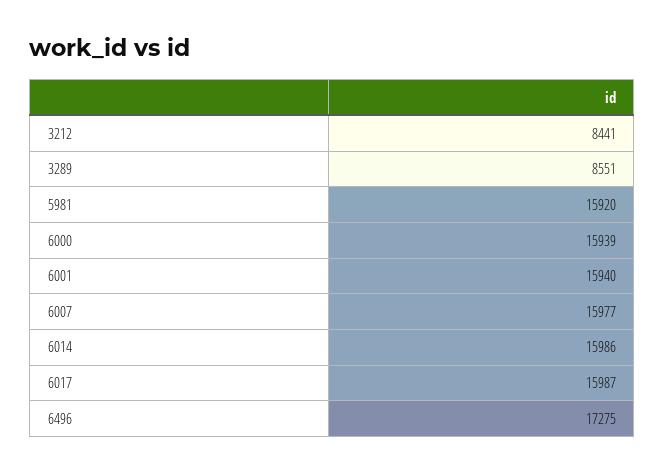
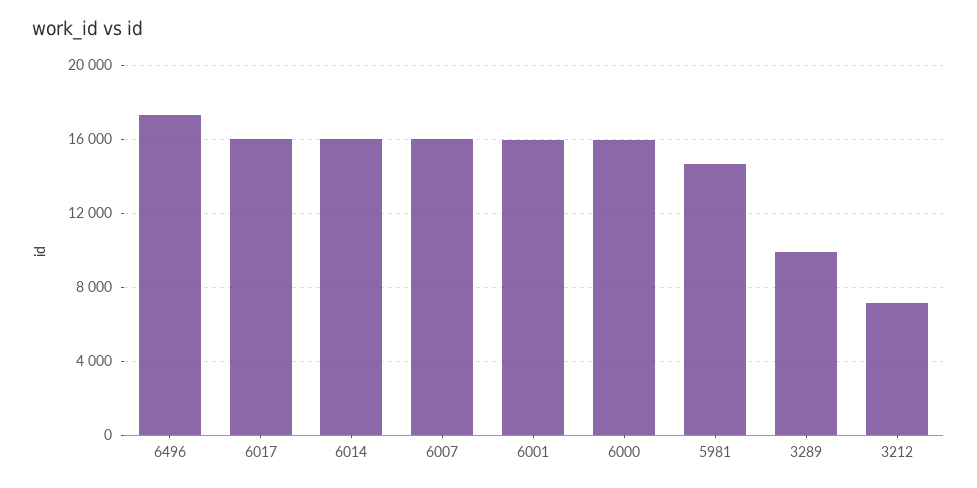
  {
-   "3212": 8441,
+   "3212": 7000,
-   "3289": 8551,
+   "3289": 10000,
-   "5981": 15920,
+   "5981": 14500,
    "6000": 15939,
    "6001": 15940,
    "6007": 15977,
    "6014": 15986,
    "6017": 15987,
    "6496": 17275
  }

